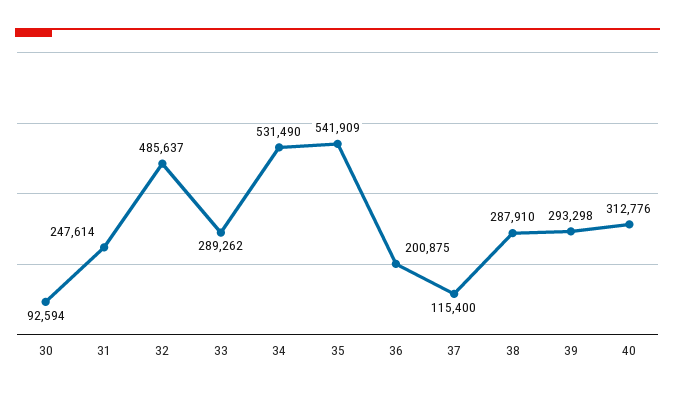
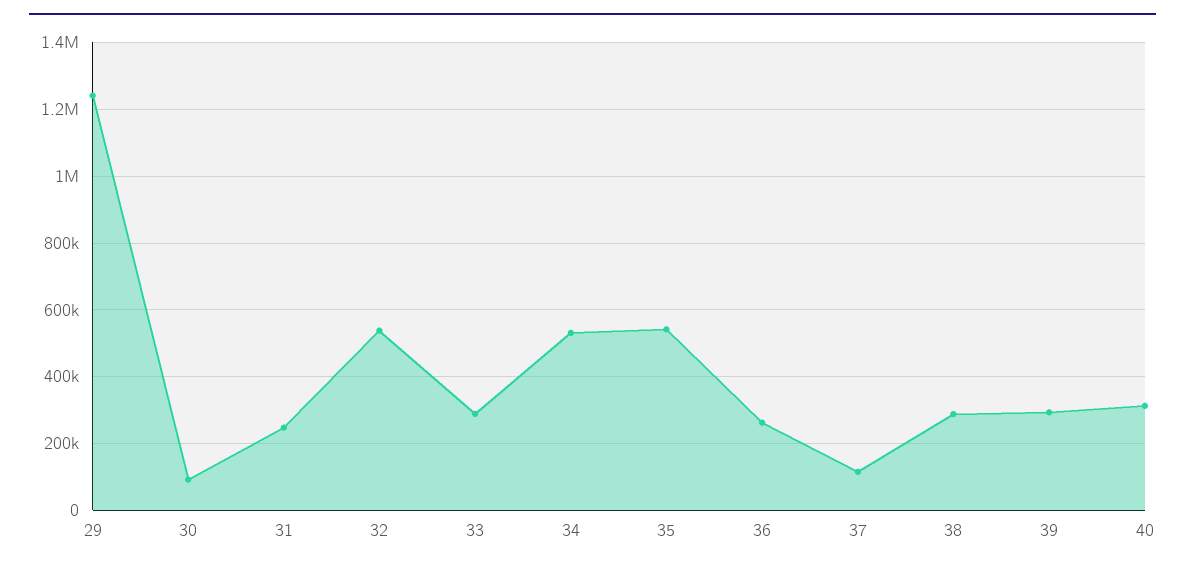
  {
    "30": 92594,
    "31": 247614,
-   "32": 485637,
+   "32": 540000,
    "33": 289262,
    "34": 531490,
    "35": 541909,
-   "36": 200875,
+   "36": 260000,
    "37": 115400,
    "38": 287910,
    "39": 293298,
-   "40": 312776
+   "40": 312776,
+   "29": 1240000
  }

